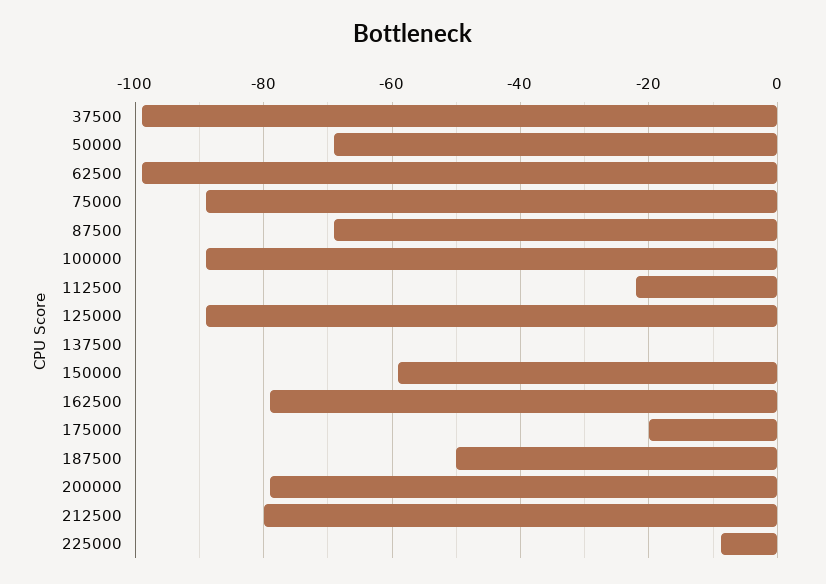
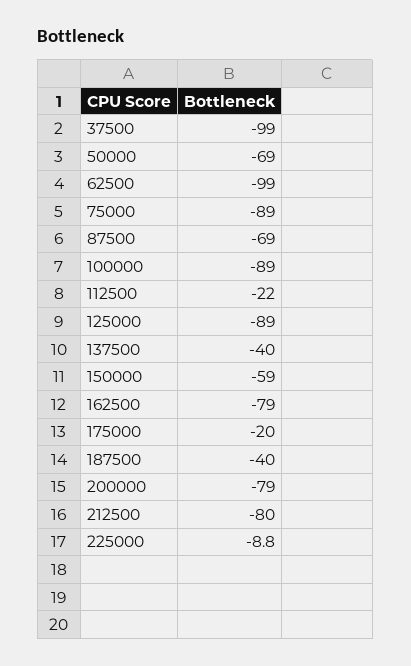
  {
    "37500": -99,
    "50000": -69,
    "62500": -99,
    "75000": -89,
    "87500": -69,
    "100000": -89,
    "112500": -22,
    "125000": -89,
-   "137500": 0,
+   "137500": -40,
    "150000": -59,
    "162500": -79,
    "175000": -20,
-   "187500": -50,
+   "187500": -40,
    "200000": -79,
    "212500": -80,
    "225000": -8.8
  }

